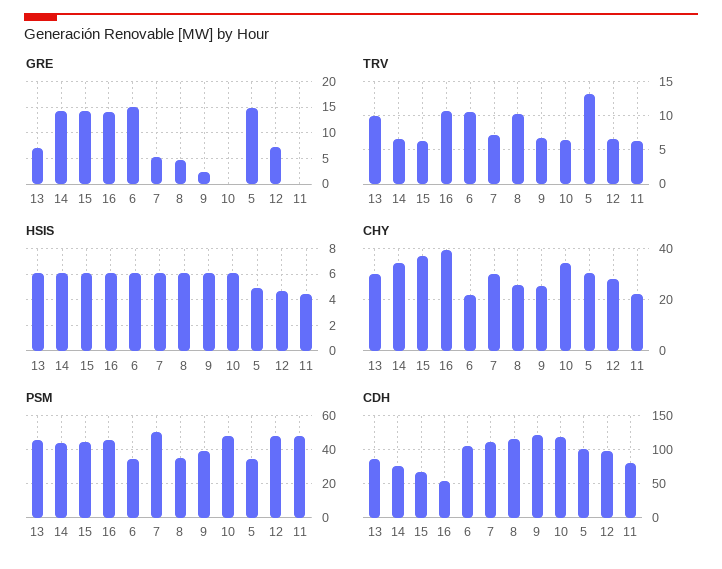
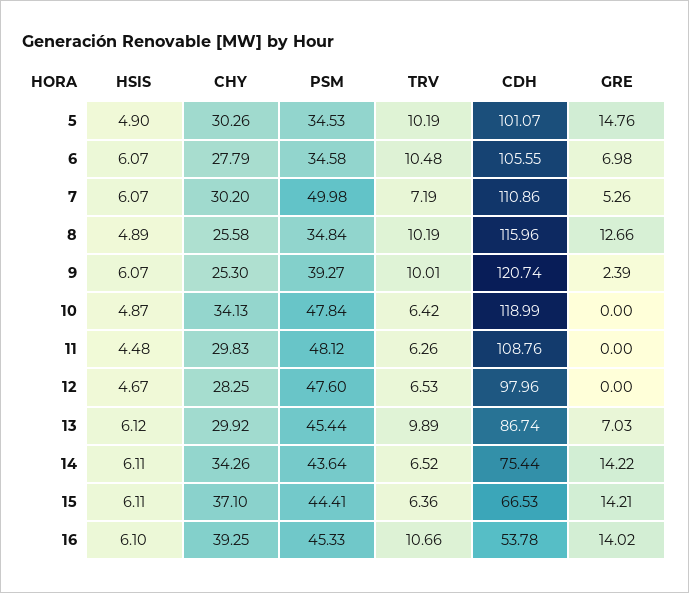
  {
    "GRE": {
      "13": 7.03,
      "14": 14.22,
      "15": 14.21,
      "16": 14.02,
-     "6": 15,
+     "6": 6.98,
      "7": 5.26,
-     "8": 5,
+     "8": 12.66,
      "9": 2.39,
      "10": 0,
      "5": 14.76,
-     "12": 7.5,
+     "12": 0,
      "11": 0
    },
    "TRV": {
      "13": 9.89,
      "14": 6.52,
      "15": 6.36,
      "16": 10.66,
      "6": 10.48,
      "7": 7.19,
      "8": 10.19,
-     "9": 7,
+     "9": 10.01,
      "10": 6.42,
-     "5": 13,
+     "5": 10.19,
      "12": 6.53,
      "11": 6.26
    },
    "HSIS": {
      "13": 6.12,
      "14": 6.11,
      "15": 6.11,
      "16": 6.1,
      "6": 6.07,
      "7": 6.07,
-     "8": 6,
+     "8": 4.89,
      "9": 6.07,
-     "10": 6,
+     "10": 4.87,
      "5": 4.9,
      "12": 4.67,
      "11": 4.48
    },
    "CHY": {
      "13": 29.92,
      "14": 34.26,
      "15": 37.1,
      "16": 39.25,
-     "6": 22.5,
+     "6": 27.79,
      "7": 30.2,
      "8": 25.58,
      "9": 25.3,
      "10": 34.13,
      "5": 30.26,
      "12": 28.25,
-     "11": 22.5
+     "11": 29.83
    },
    "PSM": {
      "13": 45.44,
      "14": 43.64,
      "15": 44.41,
      "16": 45.33,
      "6": 34.58,
      "7": 49.98,
      "8": 34.84,
      "9": 39.27,
      "10": 47.84,
      "5": 34.53,
      "12": 47.6,
      "11": 48.12
    },
    "CDH": {
      "13": 86.74,
      "14": 75.44,
      "15": 66.53,
      "16": 53.78,
      "6": 105.55,
      "7": 110.86,
      "8": 115.96,
      "9": 120.74,
      "10": 118.99,
      "5": 101.07,
      "12": 97.96,
-     "11": 80
+     "11": 108.76
    }
  }

